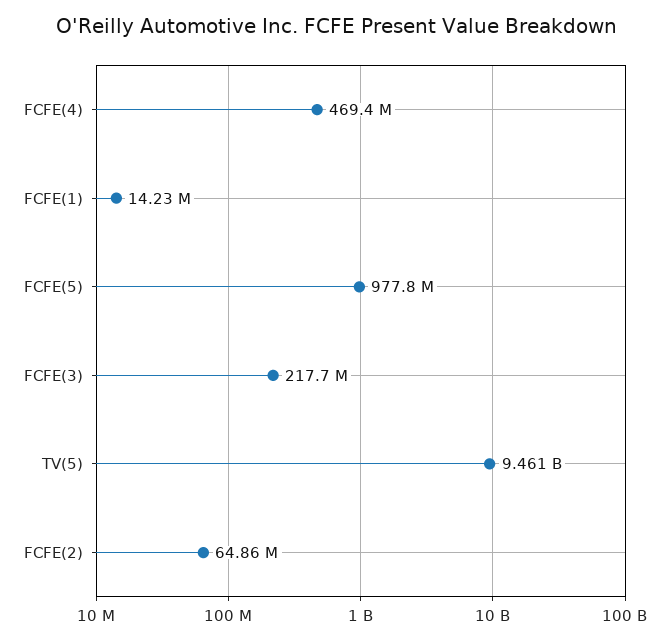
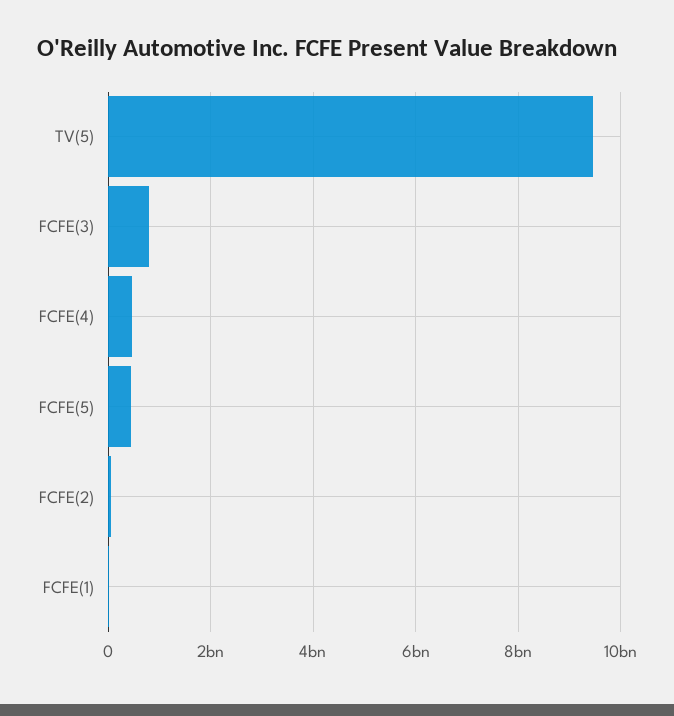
  {
    "FCFE(4)": 469400000,
    "FCFE(1)": 14230000,
-   "FCFE(5)": 977800000,
+   "FCFE(5)": 400000000,
-   "FCFE(3)": 217700000,
+   "FCFE(3)": 800000000,
    "TV(5)": 9461000000,
    "FCFE(2)": 64860000
  }

